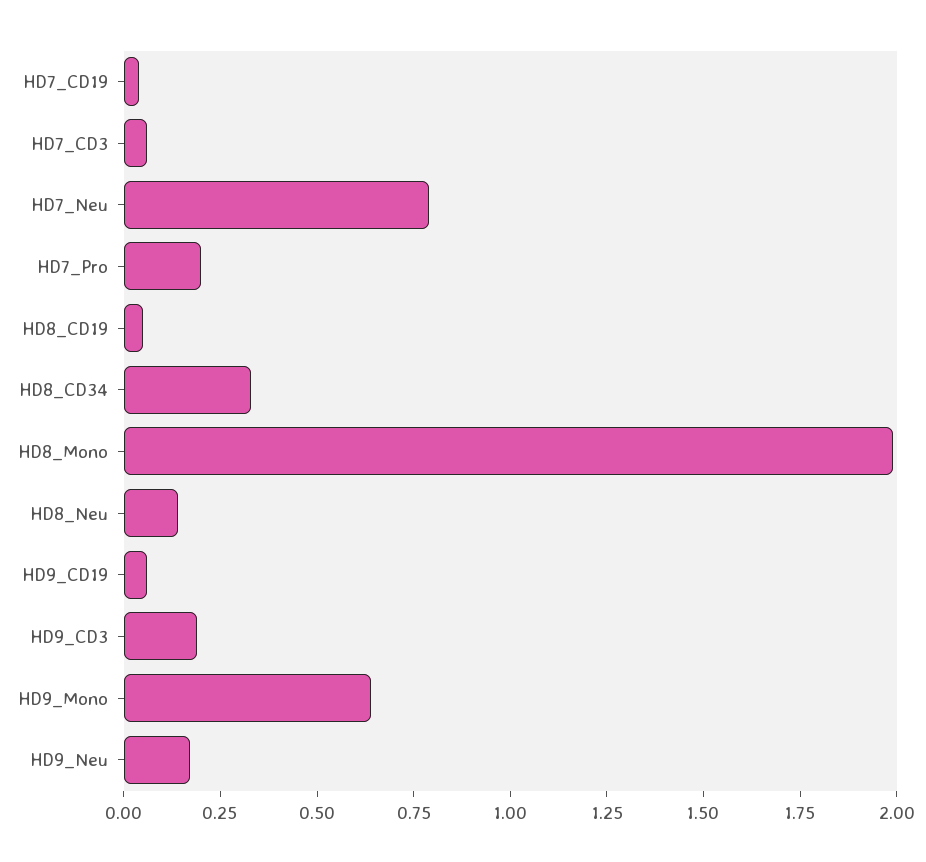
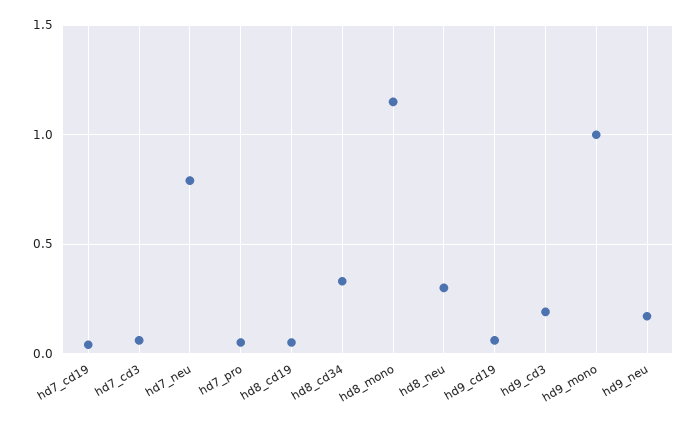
  {
    "HD7_CD19": 0.05,
    "HD7_CD3": 0.05,
    "HD7_Neu": 0.8,
-   "HD7_Pro": 0.2,
+   "HD7_Pro": 0.05,
    "HD8_CD19": 0.05,
    "HD8_CD34": 0.35,
-   "HD8_Mono": 2,
+   "HD8_Mono": 1.15,
-   "HD8_Neu": 0.15,
+   "HD8_Neu": 0.3,
    "HD9_CD19": 0.05,
    "HD9_CD3": 0.2,
-   "HD9_Mono": 0.65,
+   "HD9_Mono": 1,
    "HD9_Neu": 0.15
  }

